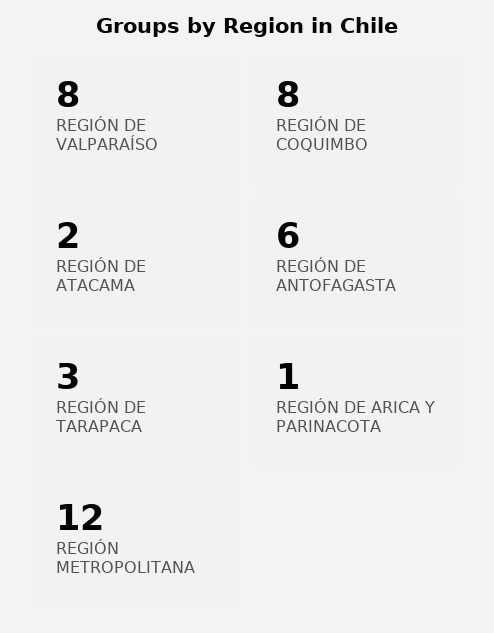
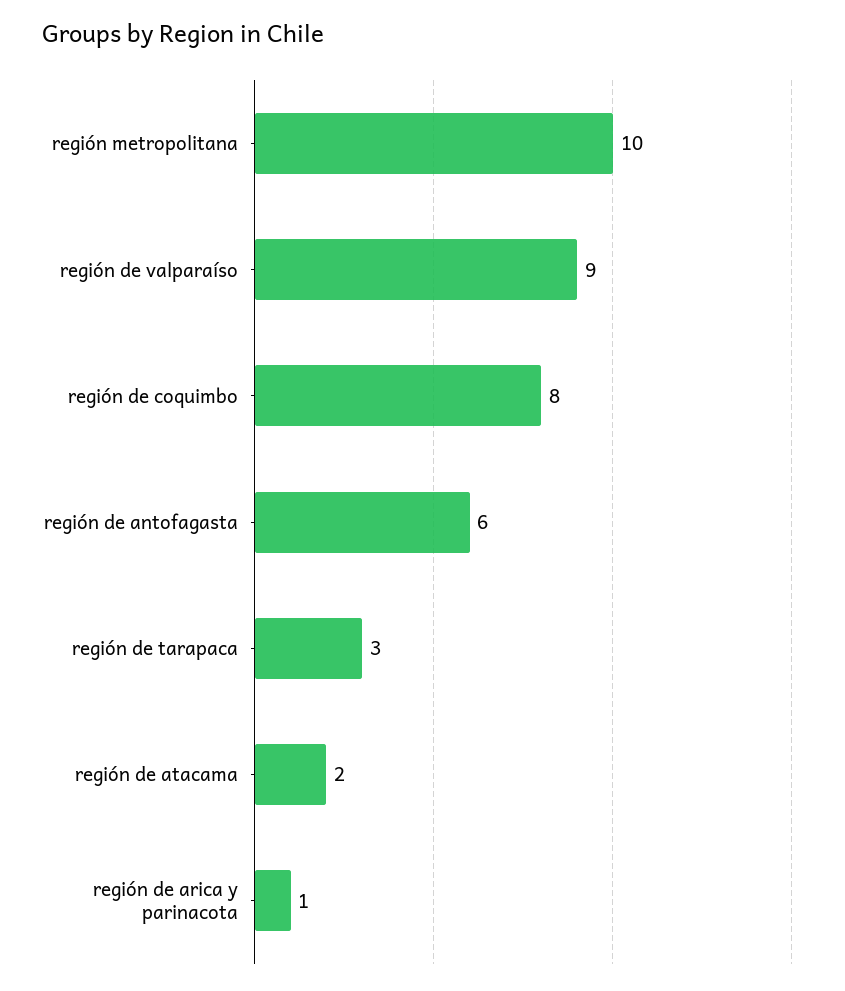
  {
-   "REGIÓN DE VALPARAÍSO": 8,
+   "REGIÓN DE VALPARAÍSO": 9,
    "REGIÓN DE COQUIMBO": 8,
    "REGIÓN DE ATACAMA": 2,
    "REGIÓN DE ANTOFAGASTA": 6,
    "REGIÓN DE TARAPACA": 3,
    "REGIÓN DE ARICA Y PARINACOTA": 1,
-   "REGIÓN METROPOLITANA": 12
+   "REGIÓN METROPOLITANA": 10
  }

